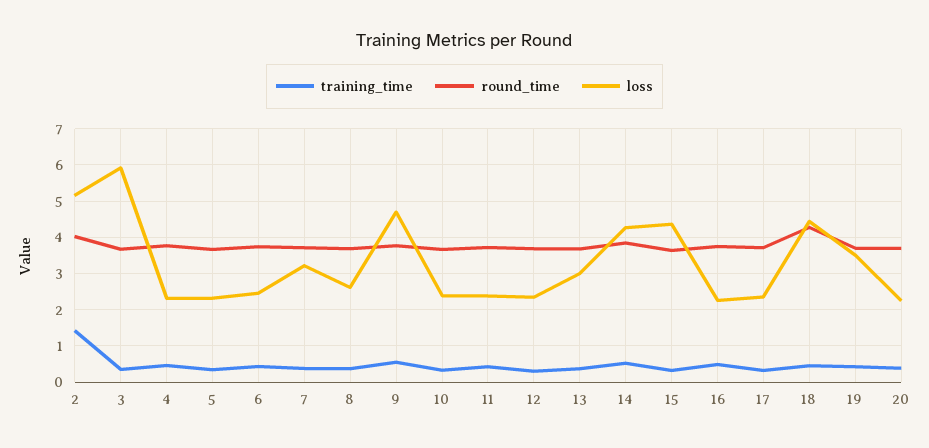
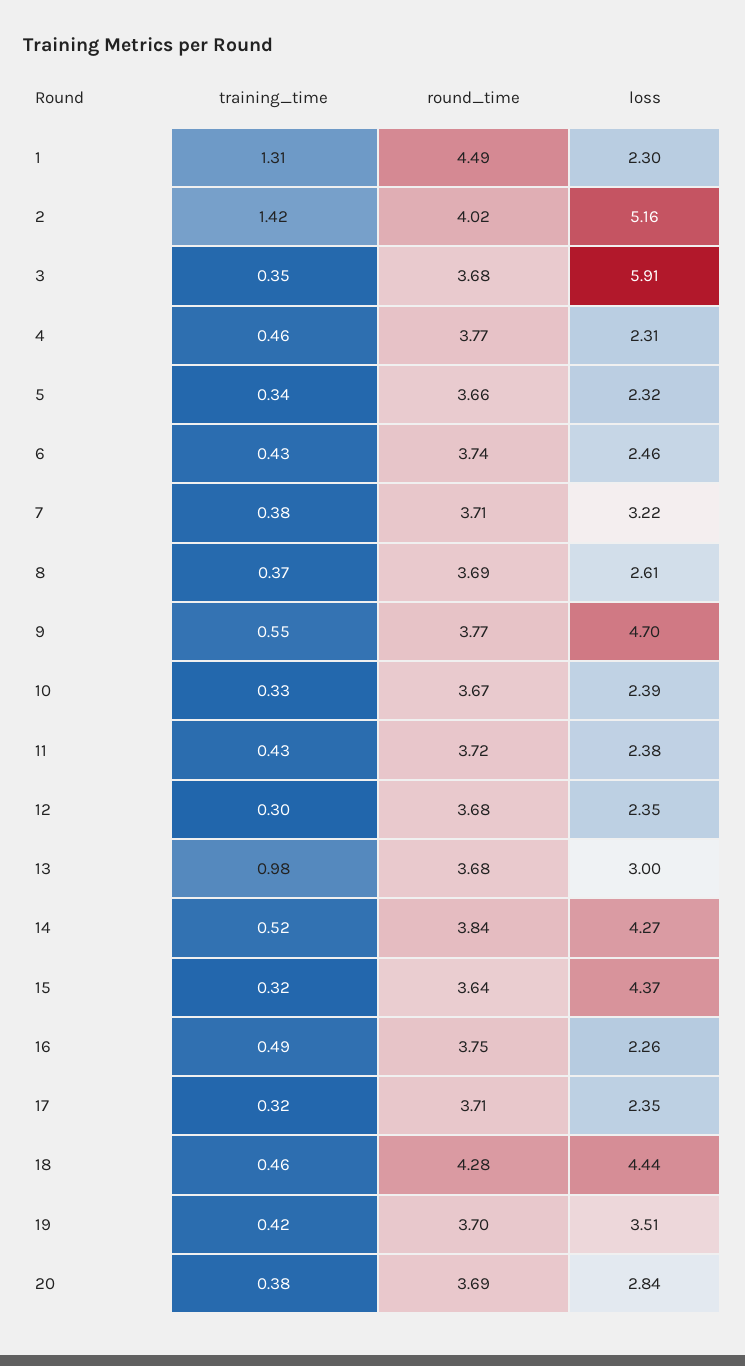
  {
    "training_time": {
      "2": 1.42,
      "3": 0.35,
      "4": 0.46,
      "5": 0.34,
      "6": 0.43,
      "7": 0.38,
      "8": 0.37,
      "9": 0.55,
      "10": 0.33,
      "11": 0.43,
      "12": 0.3,
-     "13": 0.4,
+     "13": 0.98,
      "14": 0.52,
      "15": 0.32,
      "16": 0.49,
      "17": 0.32,
      "18": 0.46,
      "19": 0.42,
-     "20": 0.38
+     "20": 0.38,
+     "1": 1.31
    },
    "round_time": {
      "2": 4.02,
      "3": 3.68,
      "4": 3.77,
      "5": 3.66,
      "6": 3.74,
      "7": 3.71,
      "8": 3.69,
      "9": 3.77,
      "10": 3.67,
      "11": 3.72,
      "12": 3.68,
      "13": 3.68,
      "14": 3.84,
      "15": 3.64,
      "16": 3.75,
      "17": 3.71,
      "18": 4.28,
      "19": 3.7,
-     "20": 3.69
+     "20": 3.69,
+     "1": 4.49
    },
    "loss": {
      "2": 5.16,
      "3": 5.91,
      "4": 2.31,
      "5": 2.32,
      "6": 2.46,
      "7": 3.22,
      "8": 2.61,
      "9": 4.7,
      "10": 2.39,
      "11": 2.38,
      "12": 2.35,
      "13": 3,
      "14": 4.27,
      "15": 4.37,
      "16": 2.26,
      "17": 2.35,
      "18": 4.44,
      "19": 3.51,
-     "20": 2.2
+     "20": 2.84,
+     "1": 2.3
    }
  }

